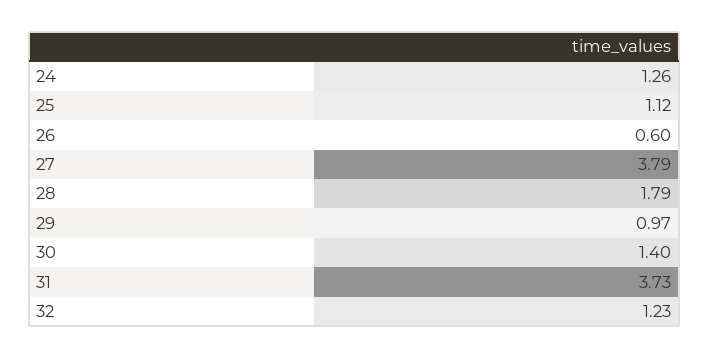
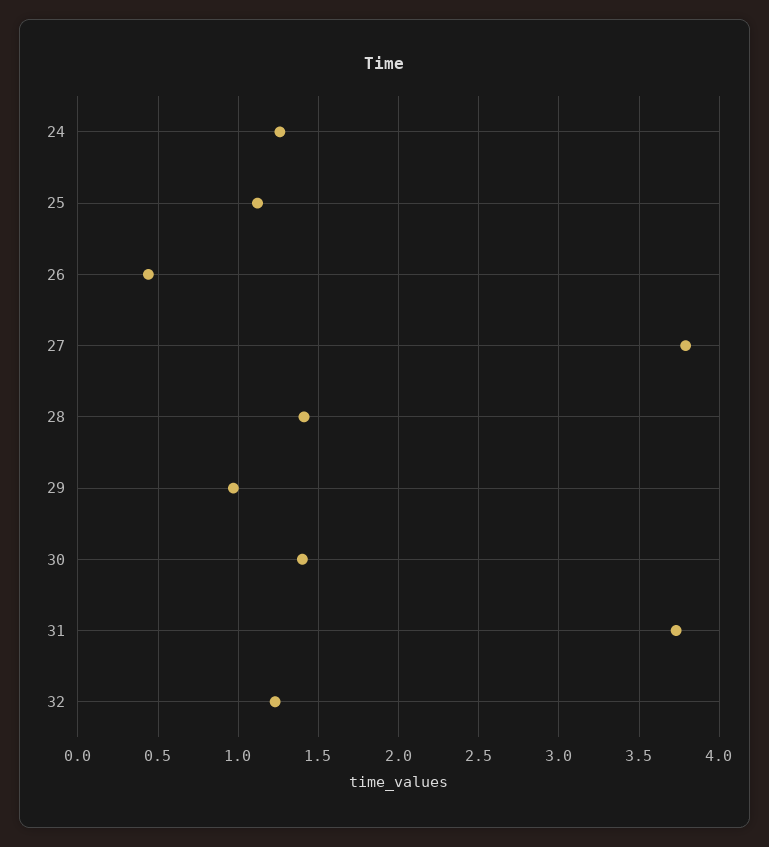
  {
    "24": 1.26,
    "25": 1.12,
-   "26": 0.6,
+   "26": 0.45,
    "27": 3.79,
-   "28": 1.79,
+   "28": 1.4,
    "29": 0.97,
    "30": 1.4,
    "31": 3.73,
    "32": 1.23
  }

